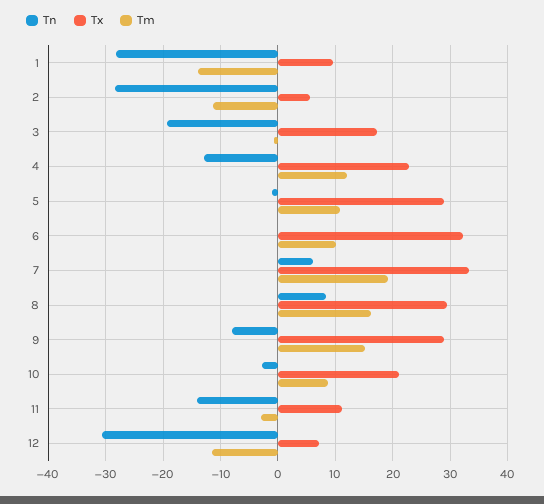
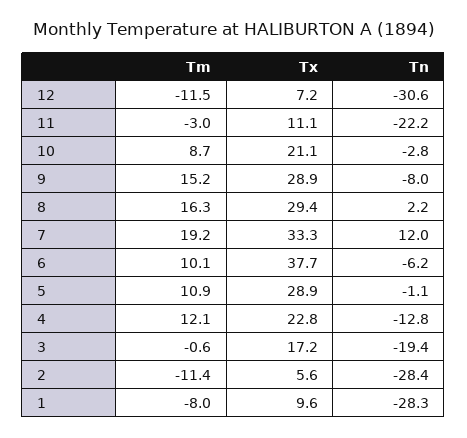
  {
    "Tn": {
      "1": -28.3,
      "2": -28.4,
      "3": -19.4,
      "4": -12.8,
      "5": -1.1,
-     "6": 0,
+     "6": -6.2,
-     "7": 6,
+     "7": 12,
-     "8": 8,
+     "8": 2.2,
      "9": -8,
      "10": -2.8,
-     "11": -14,
+     "11": -22.2,
      "12": -30.6
    },
    "Tx": {
      "1": 9.6,
      "2": 5.6,
      "3": 17.2,
      "4": 22.8,
      "5": 28.9,
-     "6": 32,
+     "6": 37.7,
      "7": 33.3,
      "8": 29.4,
      "9": 28.9,
      "10": 21.1,
      "11": 11.1,
      "12": 7.2
    },
    "Tm": {
-     "1": -14,
+     "1": -8,
      "2": -11.4,
      "3": -0.6,
      "4": 12.1,
      "5": 10.9,
      "6": 10.1,
      "7": 19.2,
      "8": 16.3,
      "9": 15.2,
      "10": 8.7,
      "11": -3,
      "12": -11.5
    }
  }

